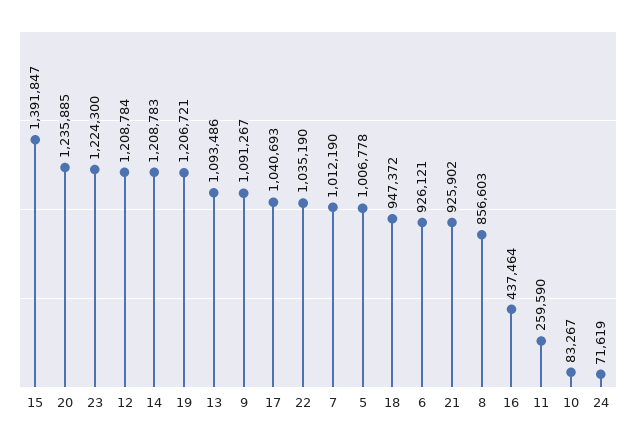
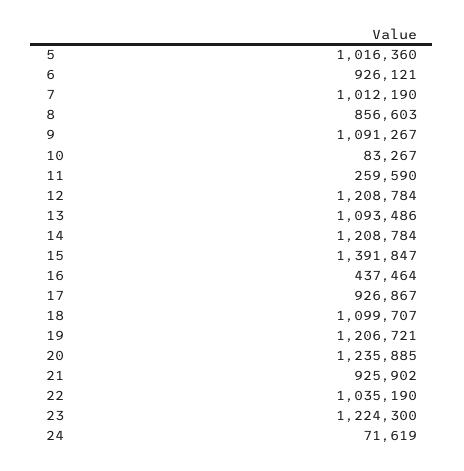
  {
    "15": 1391847,
    "20": 1235885,
    "23": 1224300,
    "12": 1208784,
-   "14": 1208783,
+   "14": 1208784,
    "19": 1206721,
    "13": 1093486,
    "9": 1091267,
-   "17": 1040693,
+   "17": 926867,
    "22": 1035190,
    "7": 1012190,
-   "5": 1006778,
+   "5": 1016360,
-   "18": 947372,
+   "18": 1099707,
    "6": 926121,
    "21": 925902,
    "8": 856603,
    "16": 437464,
    "11": 259590,
    "10": 83267,
    "24": 71619
  }

